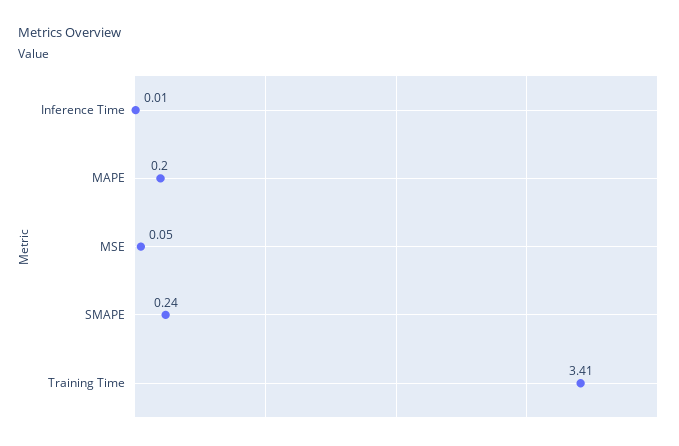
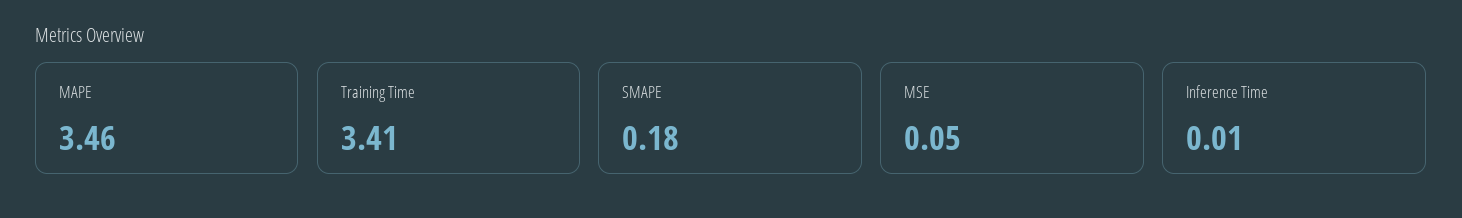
  {
    "Inference Time": 0.01,
-   "MAPE": 0.2,
+   "MAPE": 3.46,
    "MSE": 0.05,
-   "SMAPE": 0.24,
+   "SMAPE": 0.18,
    "Training Time": 3.41
  }

